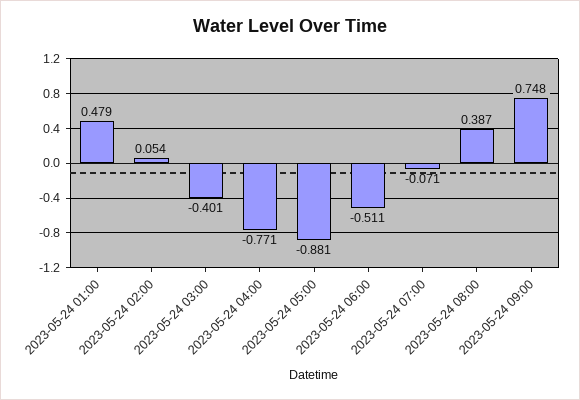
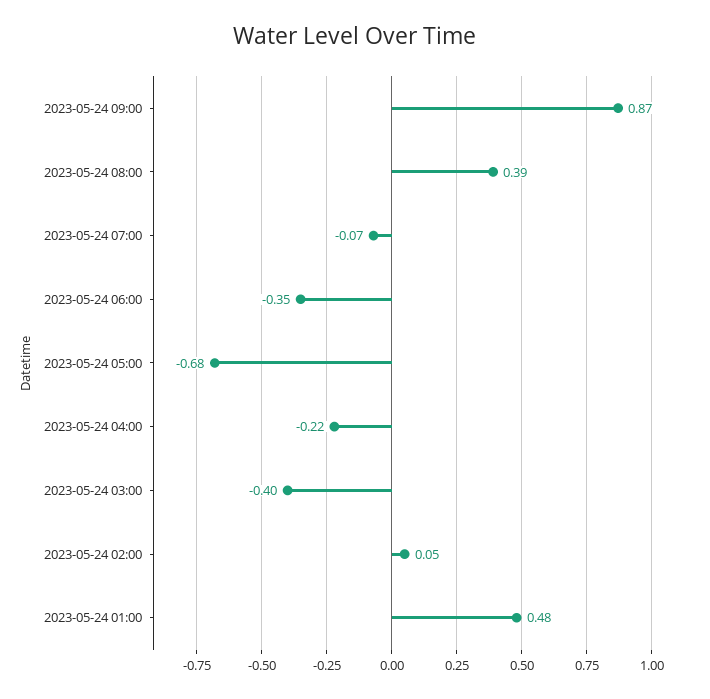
  {
    "2023-05-24 01:00": 0.479,
    "2023-05-24 02:00": 0.054,
    "2023-05-24 03:00": -0.401,
-   "2023-05-24 04:00": -0.771,
+   "2023-05-24 04:00": -0.22,
-   "2023-05-24 05:00": -0.881,
+   "2023-05-24 05:00": -0.68,
-   "2023-05-24 06:00": -0.511,
+   "2023-05-24 06:00": -0.35,
    "2023-05-24 07:00": -0.071,
    "2023-05-24 08:00": 0.387,
-   "2023-05-24 09:00": 0.748
+   "2023-05-24 09:00": 0.87
  }

